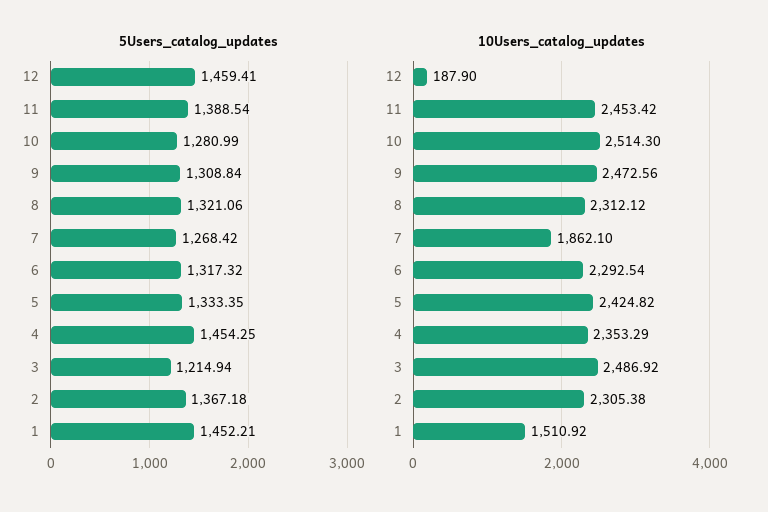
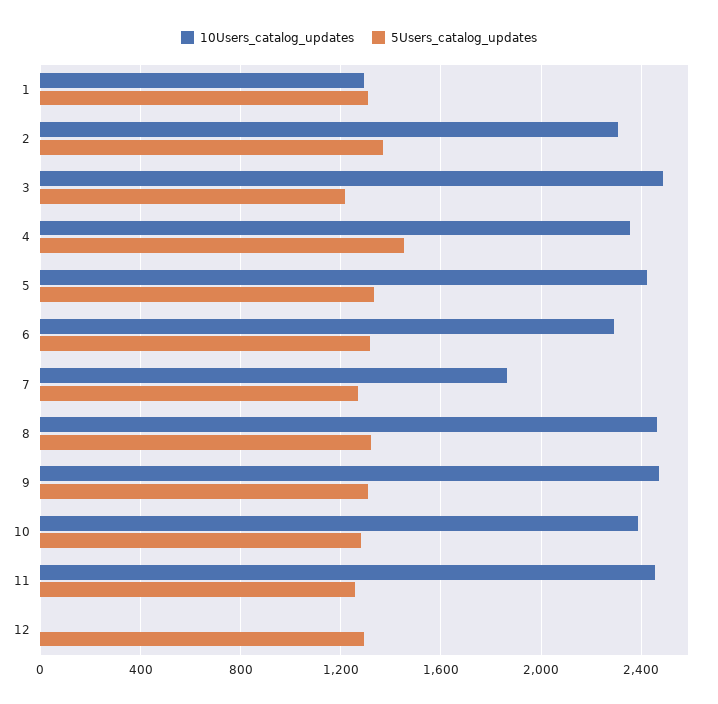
  {
    "5Users_catalog_updates": {
-     "12": 1459.41,
+     "12": 1300,
-     "11": 1388.54,
+     "11": 1250,
      "10": 1280.99,
      "9": 1308.84,
      "8": 1321.06,
      "7": 1268.42,
      "6": 1317.32,
      "5": 1333.35,
      "4": 1454.25,
      "3": 1214.94,
      "2": 1367.18,
-     "1": 1452.21
+     "1": 1300
    },
    "10Users_catalog_updates": {
-     "12": 187.9,
+     "12": 0,
      "11": 2453.42,
-     "10": 2514.3,
+     "10": 2400,
      "9": 2472.56,
-     "8": 2312.12,
+     "8": 2450,
      "7": 1862.1,
      "6": 2292.54,
      "5": 2424.82,
      "4": 2353.29,
      "3": 2486.92,
      "2": 2305.38,
-     "1": 1510.92
+     "1": 1300
    }
  }

